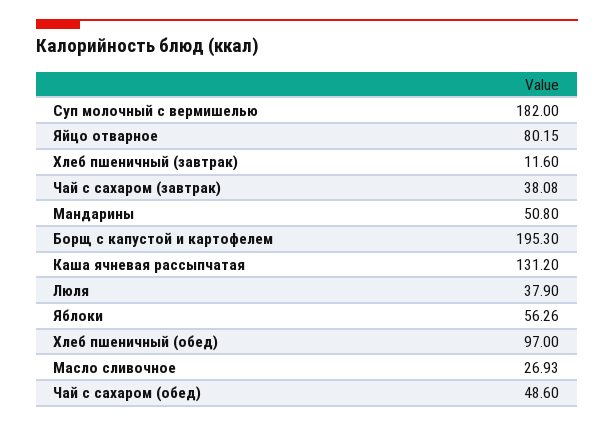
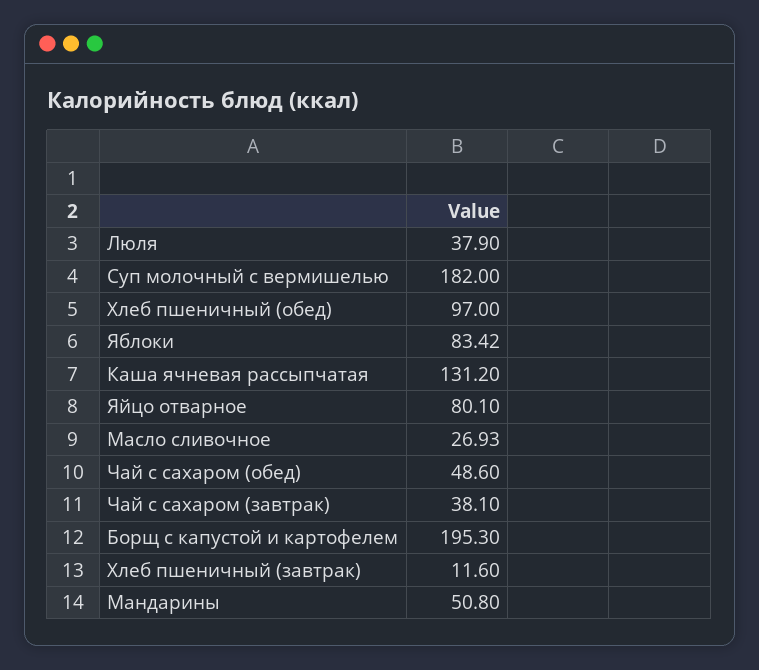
  {
    "Суп молочный с вермишелью": 182,
-   "Яйцо отварное": 80.15,
+   "Яйцо отварное": 80.1,
    "Хлеб пшеничный (завтрак)": 11.6,
-   "Чай с сахаром (завтрак)": 38.08,
+   "Чай с сахаром (завтрак)": 38.1,
    "Мандарины": 50.8,
    "Борщ с капустой и картофелем": 195.3,
    "Каша ячневая рассыпчатая": 131.2,
    "Люля": 37.9,
-   "Яблоки": 56.26,
+   "Яблоки": 83.42,
    "Хлеб пшеничный (обед)": 97,
    "Масло сливочное": 26.93,
    "Чай с сахаром (обед)": 48.6
  }

